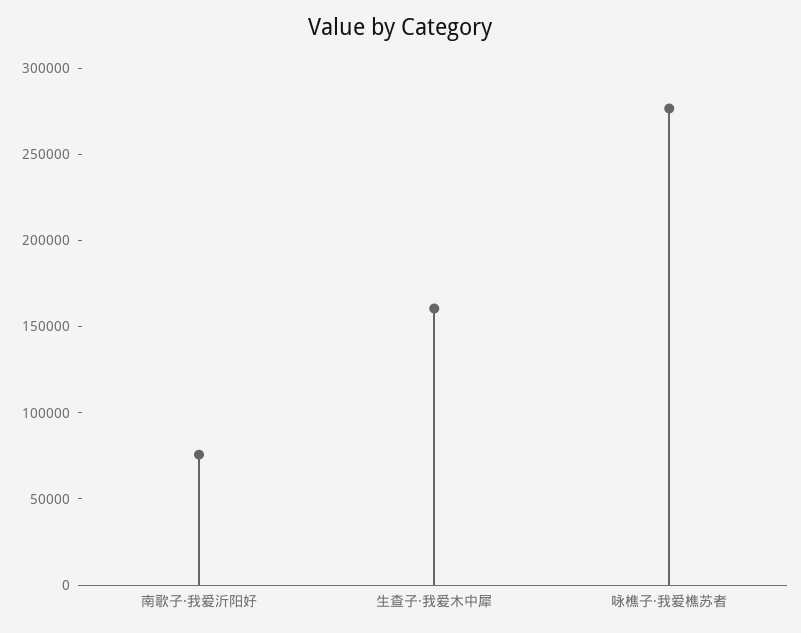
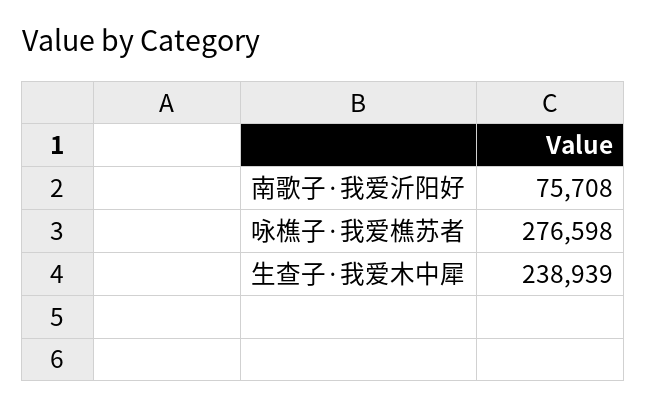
  {
    "南歌子·我爱沂阳好": 75708,
-   "生查子·我爱木中犀": 160000,
+   "生查子·我爱木中犀": 238939,
    "咏樵子·我爱樵苏者": 276598
  }

